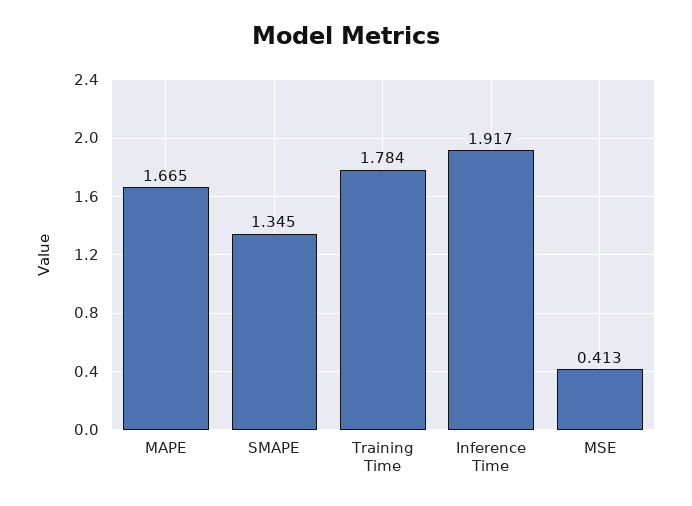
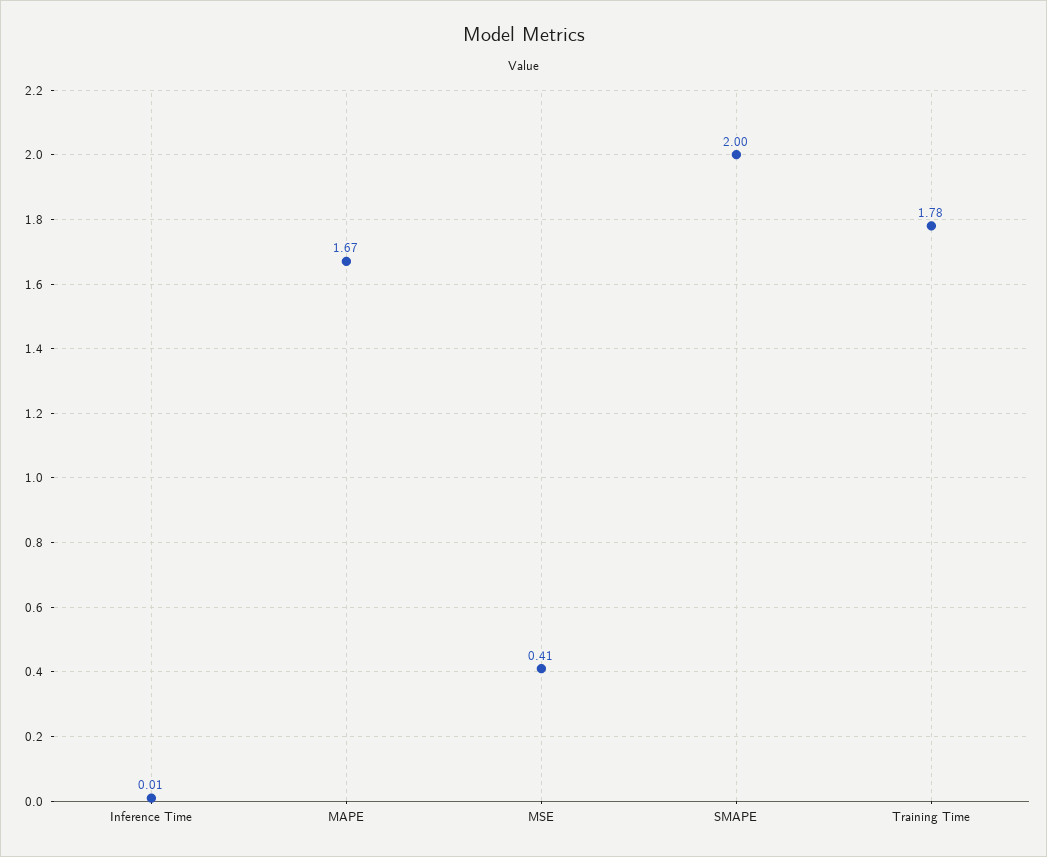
  {
    "MAPE": 1.665,
-   "SMAPE": 1.345,
+   "SMAPE": 2,
    "Training Time": 1.784,
-   "Inference Time": 1.917,
+   "Inference Time": 0.01,
    "MSE": 0.413
  }

